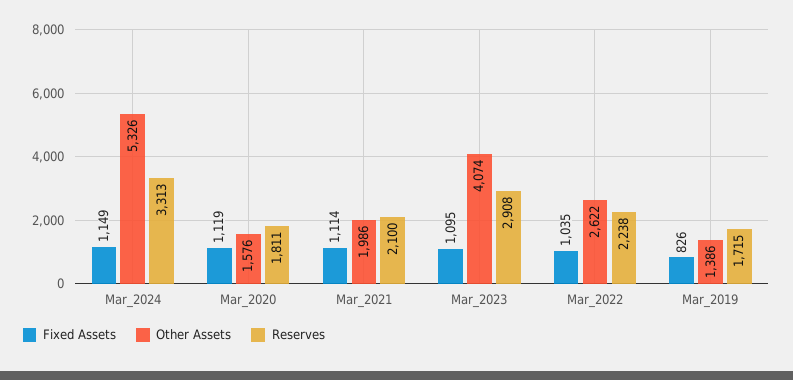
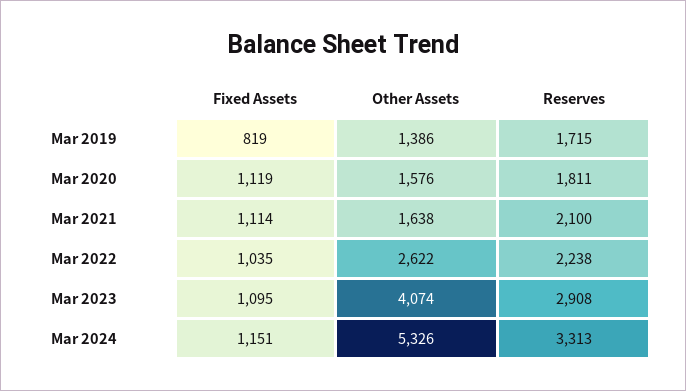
  {
    "Fixed Assets": {
-     "Mar_2024": 1149,
+     "Mar_2024": 1151,
      "Mar_2020": 1119,
      "Mar_2021": 1114,
      "Mar_2023": 1095,
      "Mar_2022": 1035,
-     "Mar_2019": 826
+     "Mar_2019": 819
    },
    "Other Assets": {
      "Mar_2024": 5326,
      "Mar_2020": 1576,
-     "Mar_2021": 1986,
+     "Mar_2021": 1638,
      "Mar_2023": 4074,
      "Mar_2022": 2622,
      "Mar_2019": 1386
    },
    "Reserves": {
      "Mar_2024": 3313,
      "Mar_2020": 1811,
      "Mar_2021": 2100,
      "Mar_2023": 2908,
      "Mar_2022": 2238,
      "Mar_2019": 1715
    }
  }

